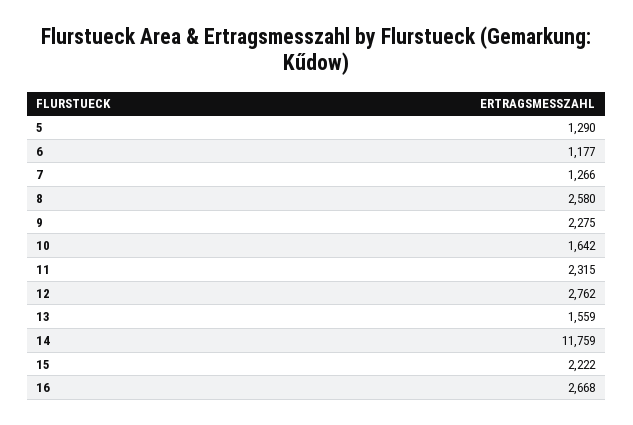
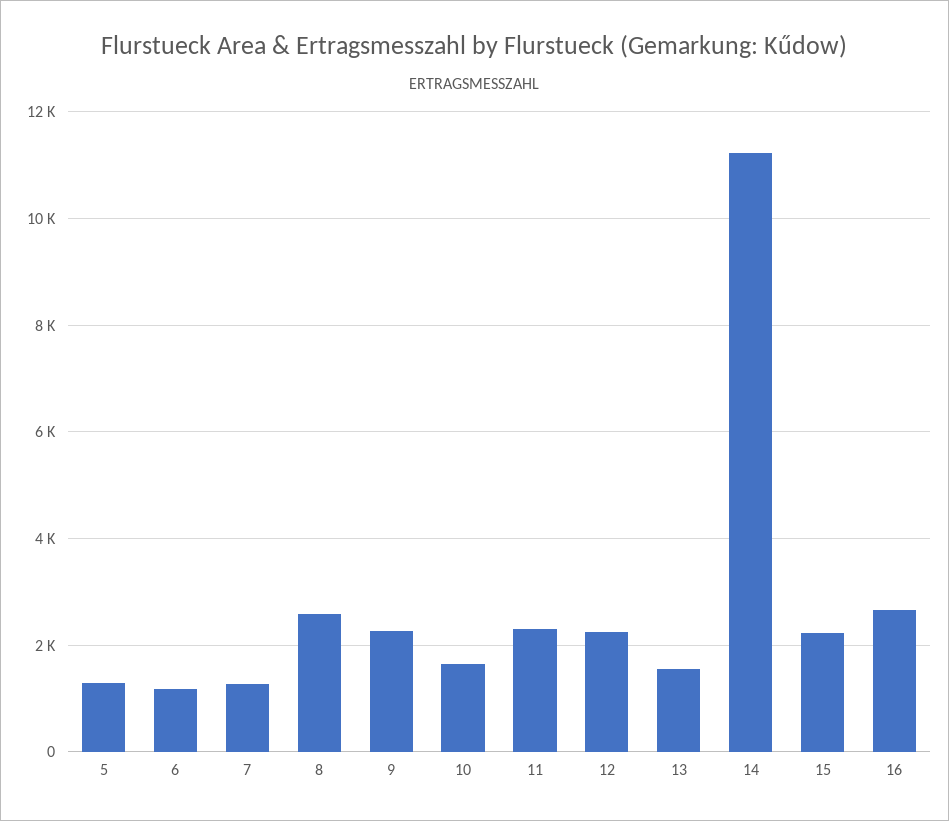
  {
    "5": 1290,
    "6": 1177,
    "7": 1266,
    "8": 2580,
    "9": 2275,
    "10": 1642,
    "11": 2315,
-   "12": 2762,
+   "12": 2200,
    "13": 1559,
-   "14": 11759,
+   "14": 11200,
    "15": 2222,
    "16": 2668
  }

